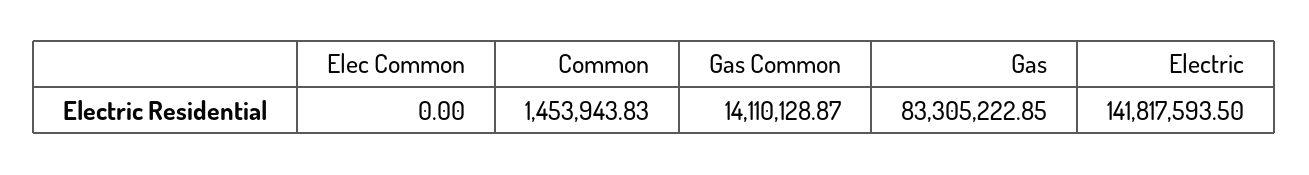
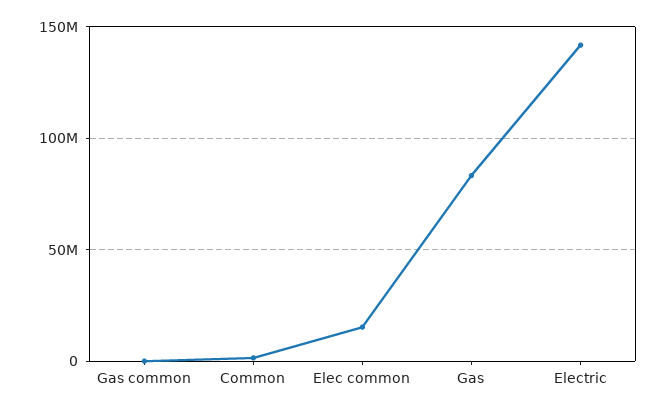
  {
-   "Elec Common": 0,
+   "Elec Common": 15000000,
    "Common": 1453943.83,
-   "Gas Common": 14110128.87,
+   "Gas Common": 0,
    "Gas": 83305222.85,
    "Electric": 141817593.5
  }

